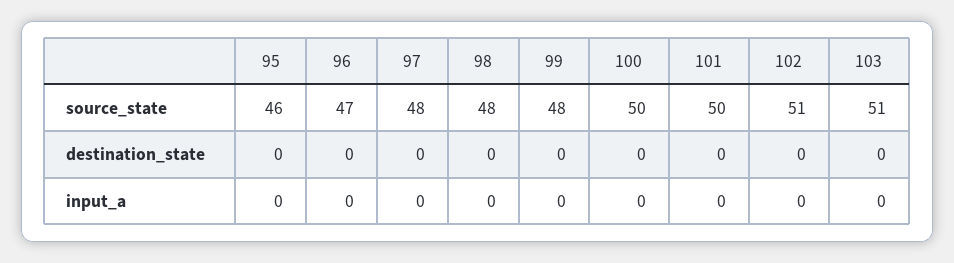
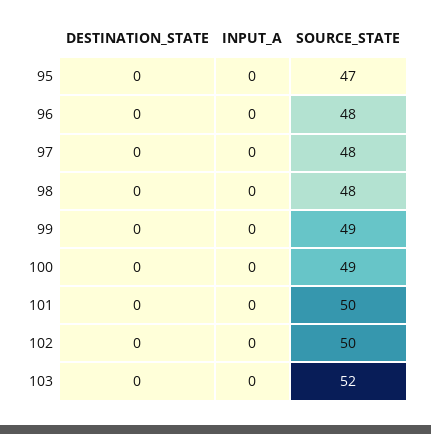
  {
    "95": {
-     "source_state": 46,
+     "source_state": 47,
      "destination_state": 0,
      "input_a": 0
    },
    "96": {
-     "source_state": 47,
+     "source_state": 48,
      "destination_state": 0,
      "input_a": 0
    },
    "97": {
      "source_state": 48,
      "destination_state": 0,
      "input_a": 0
    },
    "98": {
      "source_state": 48,
      "destination_state": 0,
      "input_a": 0
    },
    "99": {
-     "source_state": 48,
+     "source_state": 49,
      "destination_state": 0,
      "input_a": 0
    },
    "100": {
-     "source_state": 50,
+     "source_state": 49,
      "destination_state": 0,
      "input_a": 0
    },
    "101": {
      "source_state": 50,
      "destination_state": 0,
      "input_a": 0
    },
    "102": {
-     "source_state": 51,
+     "source_state": 50,
      "destination_state": 0,
      "input_a": 0
    },
    "103": {
-     "source_state": 51,
+     "source_state": 52,
      "destination_state": 0,
      "input_a": 0
    }
  }

